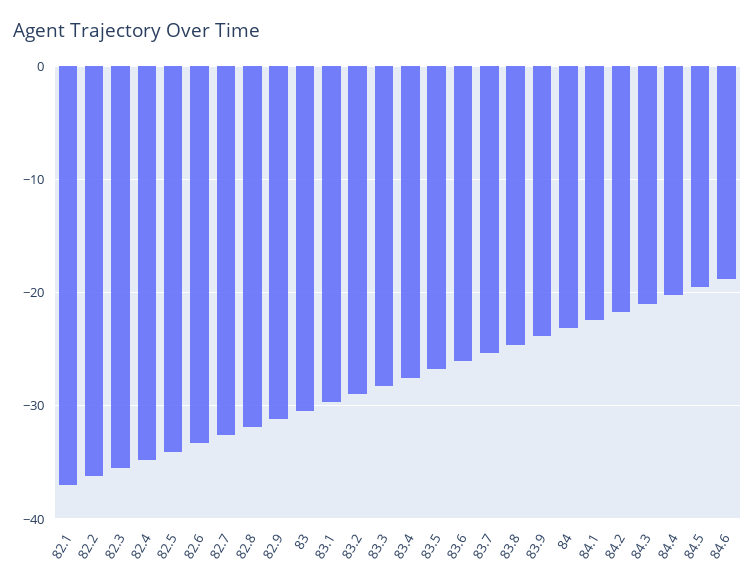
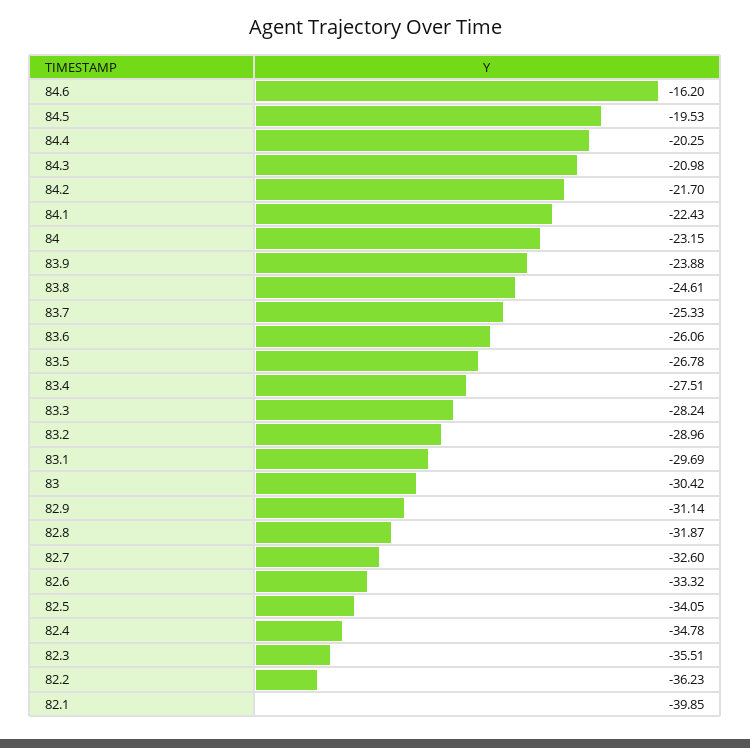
  {
-   "82.1": -37,
+   "82.1": -39.85,
    "82.2": -36.23,
    "82.3": -35.51,
    "82.4": -34.78,
    "82.5": -34.05,
    "82.6": -33.32,
    "82.7": -32.6,
    "82.8": -31.87,
    "82.9": -31.14,
    "83": -30.42,
    "83.1": -29.69,
    "83.2": -28.96,
    "83.3": -28.24,
    "83.4": -27.51,
    "83.5": -26.78,
    "83.6": -26.06,
    "83.7": -25.33,
    "83.8": -24.61,
    "83.9": -23.88,
    "84": -23.15,
    "84.1": -22.43,
    "84.2": -21.7,
    "84.3": -20.98,
    "84.4": -20.25,
    "84.5": -19.53,
-   "84.6": -19
+   "84.6": -16.2
  }

